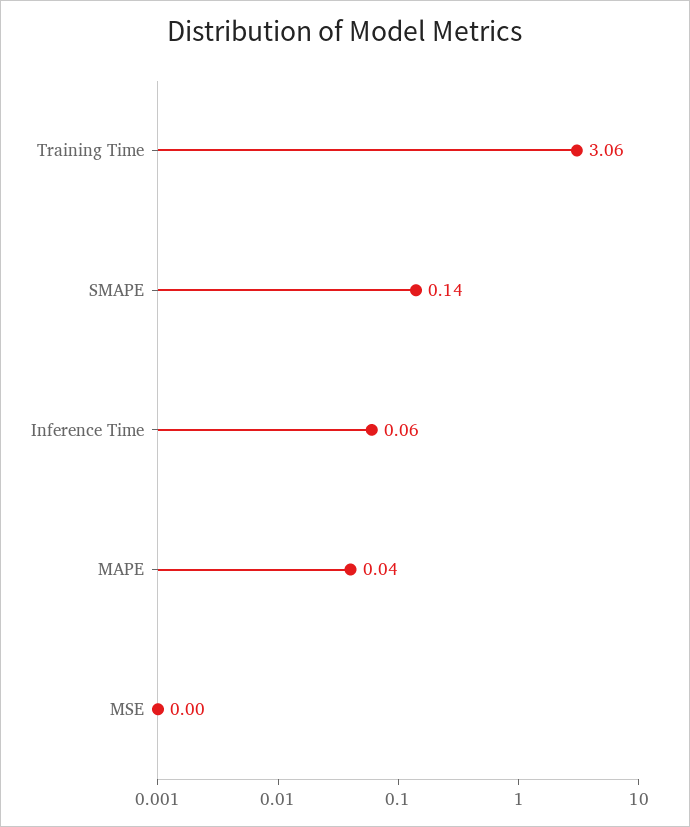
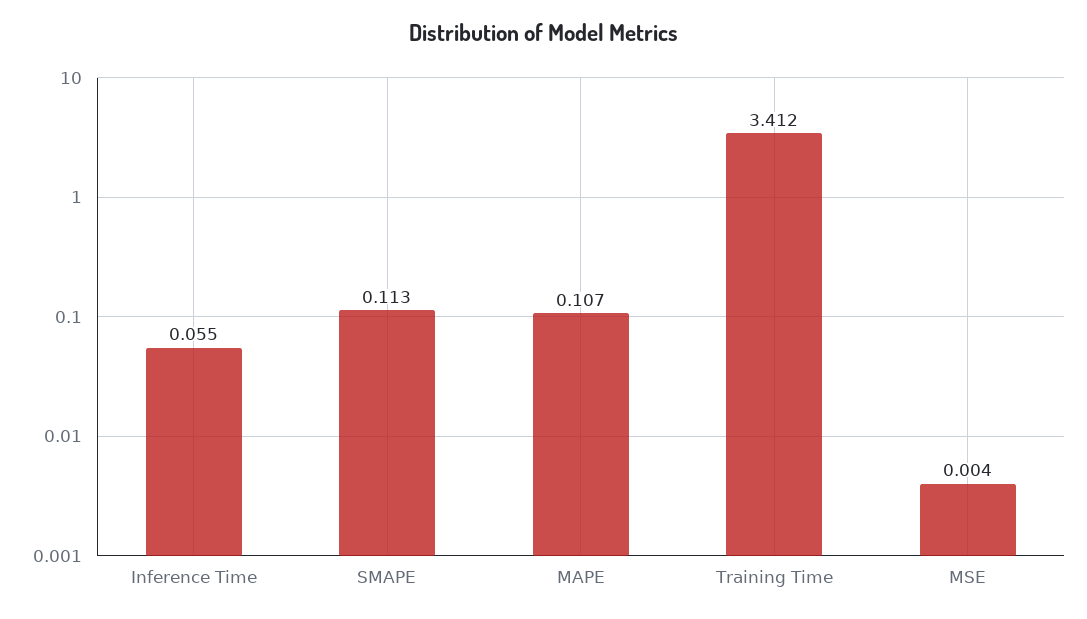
  {
-   "Training Time": 3.06,
+   "Training Time": 3.412,
-   "SMAPE": 0.14,
+   "SMAPE": 0.113,
    "Inference Time": 0.055,
-   "MAPE": 0.04,
+   "MAPE": 0.107,
    "MSE": 0.004
  }

